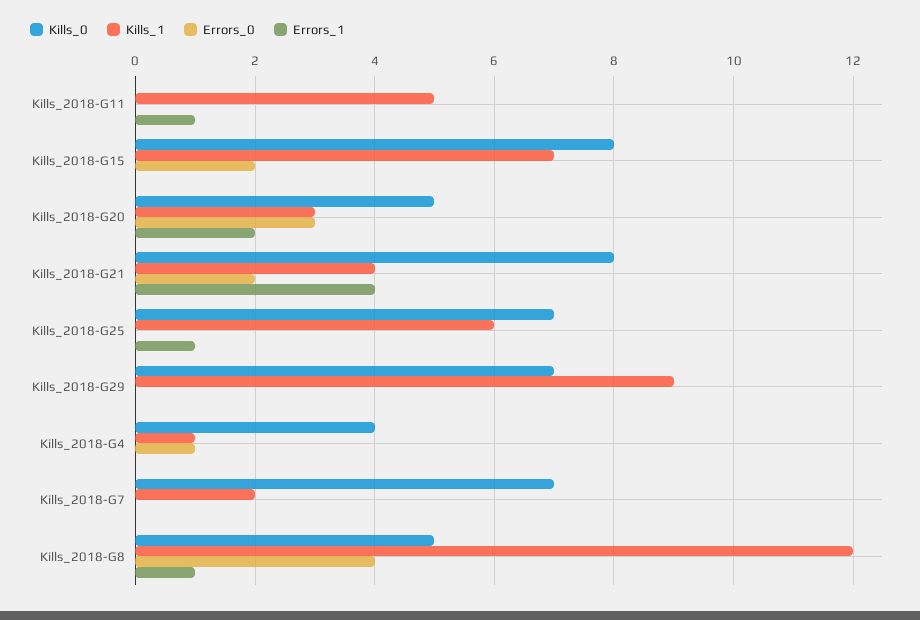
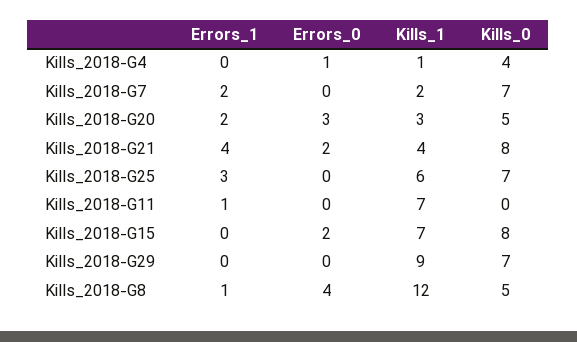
  {
    "Kills_0": {
      "Kills_2018-G11": 0,
      "Kills_2018-G15": 8,
      "Kills_2018-G20": 5,
      "Kills_2018-G21": 8,
      "Kills_2018-G25": 7,
      "Kills_2018-G29": 7,
      "Kills_2018-G4": 4,
      "Kills_2018-G7": 7,
      "Kills_2018-G8": 5
    },
    "Kills_1": {
-     "Kills_2018-G11": 5,
+     "Kills_2018-G11": 7,
      "Kills_2018-G15": 7,
      "Kills_2018-G20": 3,
      "Kills_2018-G21": 4,
      "Kills_2018-G25": 6,
      "Kills_2018-G29": 9,
      "Kills_2018-G4": 1,
      "Kills_2018-G7": 2,
      "Kills_2018-G8": 12
    },
    "Errors_0": {
      "Kills_2018-G11": 0,
      "Kills_2018-G15": 2,
      "Kills_2018-G20": 3,
      "Kills_2018-G21": 2,
      "Kills_2018-G25": 0,
      "Kills_2018-G29": 0,
      "Kills_2018-G4": 1,
      "Kills_2018-G7": 0,
      "Kills_2018-G8": 4
    },
    "Errors_1": {
      "Kills_2018-G11": 1,
      "Kills_2018-G15": 0,
      "Kills_2018-G20": 2,
      "Kills_2018-G21": 4,
-     "Kills_2018-G25": 1,
+     "Kills_2018-G25": 3,
      "Kills_2018-G29": 0,
      "Kills_2018-G4": 0,
-     "Kills_2018-G7": 0,
+     "Kills_2018-G7": 2,
      "Kills_2018-G8": 1
    }
  }

